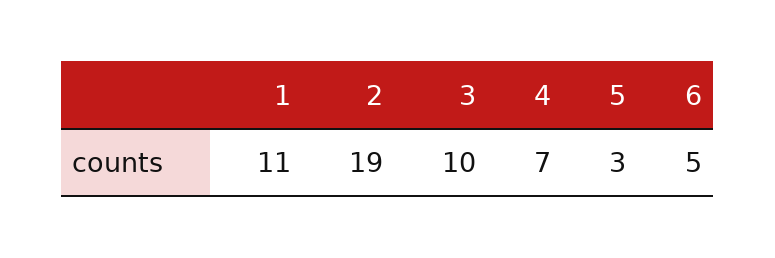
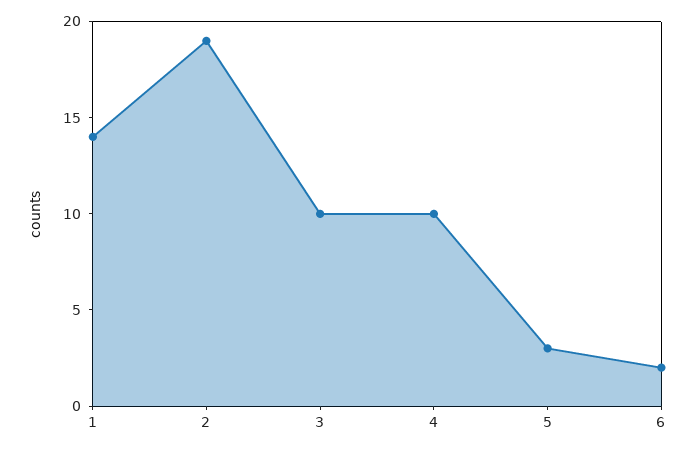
  {
-   "1": 11,
+   "1": 14,
    "2": 19,
    "3": 10,
-   "4": 7,
+   "4": 10,
    "5": 3,
-   "6": 5
+   "6": 2
  }

